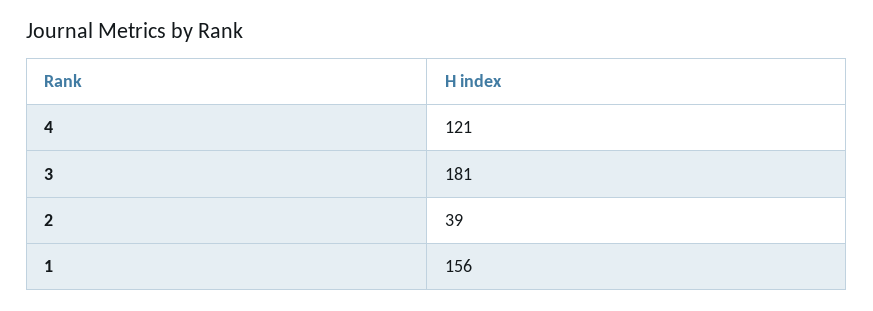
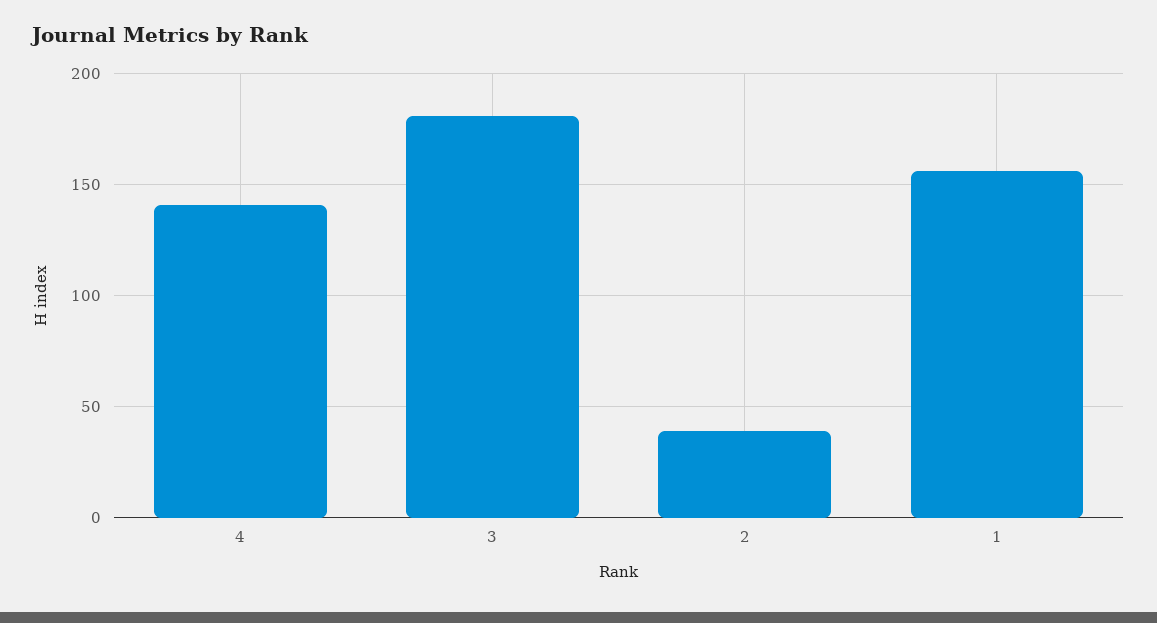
  {
-   "4": 121,
+   "4": 140,
    "3": 181,
    "2": 39,
    "1": 156
  }

